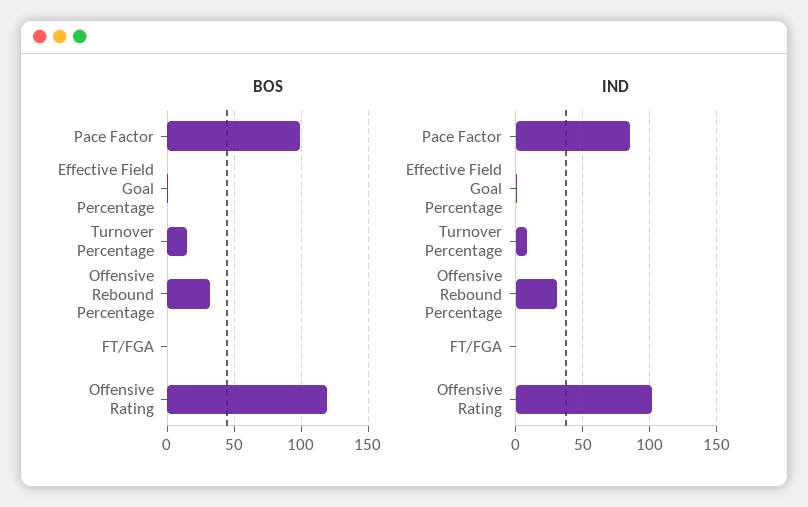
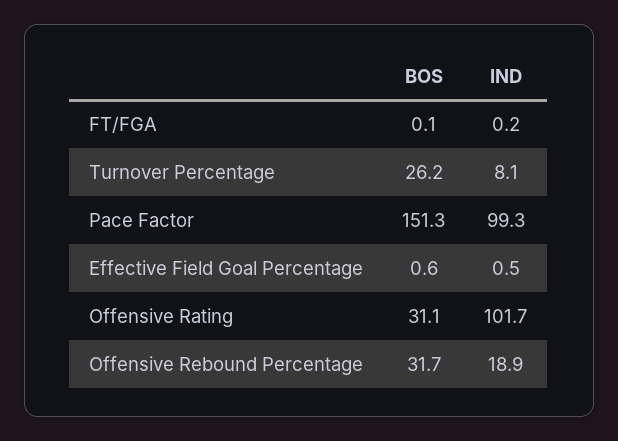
  {
    "BOS": {
-     "Pace Factor": 100,
+     "Pace Factor": 151.3,
      "Effective Field Goal Percentage": 0.6,
-     "Turnover Percentage": 15,
+     "Turnover Percentage": 26.2,
      "Offensive Rebound Percentage": 31.7,
      "FT/FGA": 0.1,
-     "Offensive Rating": 120
+     "Offensive Rating": 31.1
    },
    "IND": {
-     "Pace Factor": 85,
+     "Pace Factor": 99.3,
      "Effective Field Goal Percentage": 0.5,
      "Turnover Percentage": 8.1,
-     "Offensive Rebound Percentage": 30,
+     "Offensive Rebound Percentage": 18.9,
      "FT/FGA": 0.2,
      "Offensive Rating": 101.7
    }
  }

